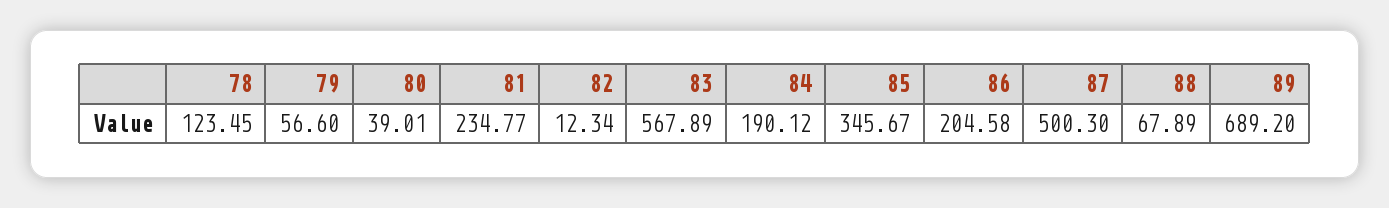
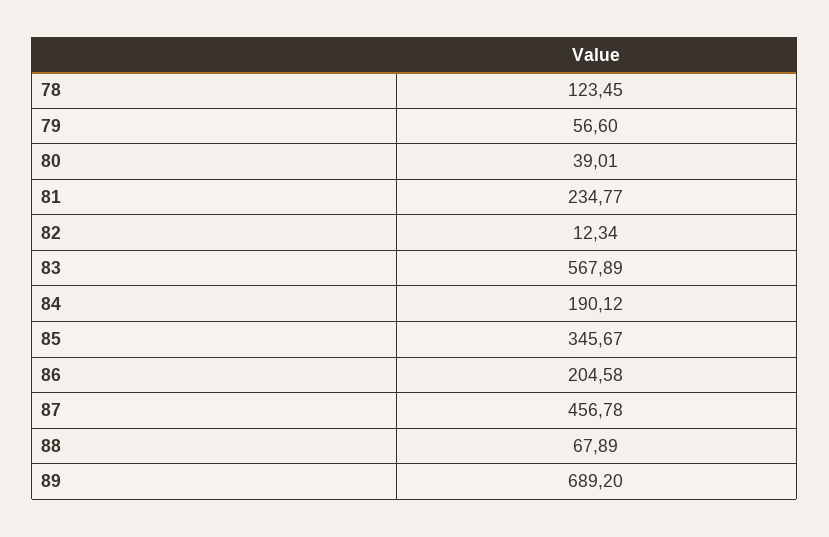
  {
    "78": 123.45,
    "79": 56.6,
    "80": 39.01,
    "81": 234.77,
    "82": 12.34,
    "83": 567.89,
    "84": 190.12,
    "85": 345.67,
    "86": 204.58,
-   "87": 500.3,
+   "87": 456.78,
    "88": 67.89,
    "89": 689.2
  }

